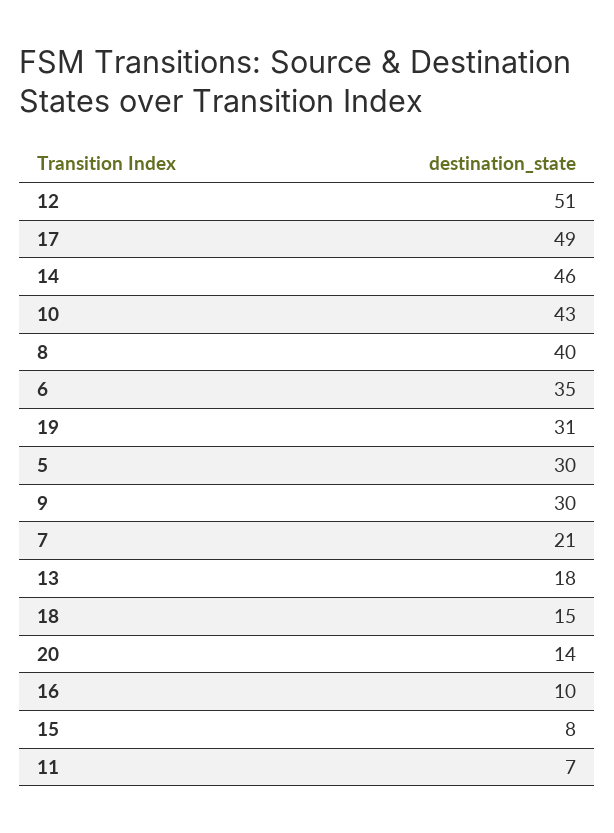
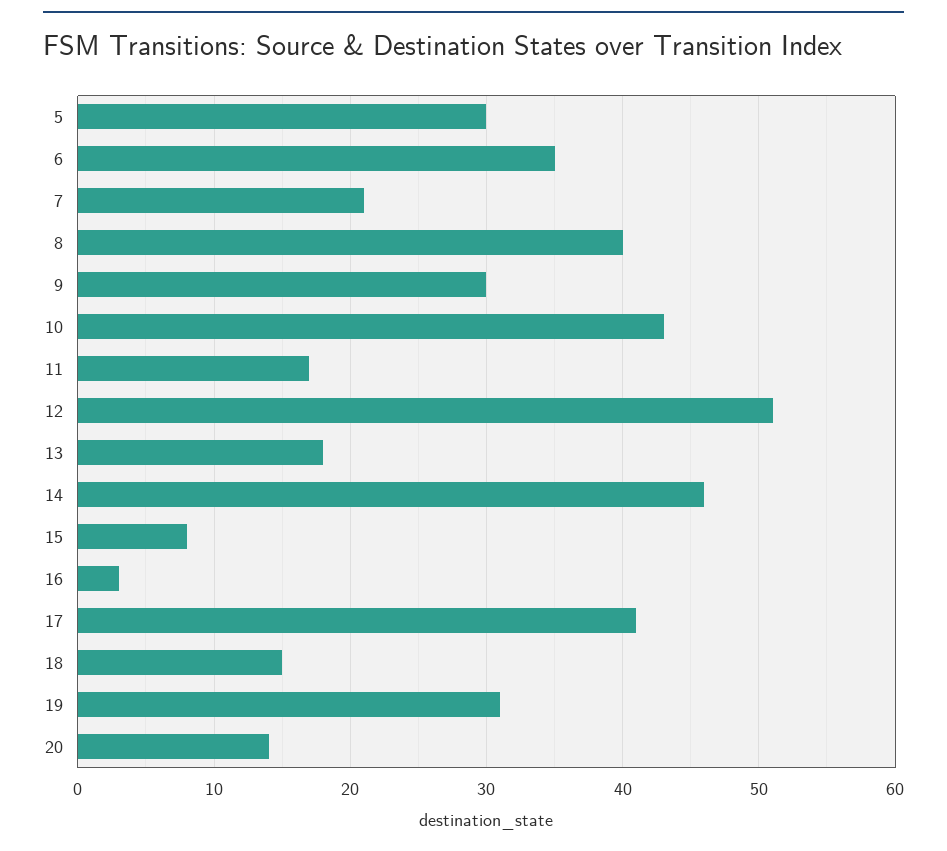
  {
    "12": 51,
-   "17": 49,
+   "17": 41,
    "14": 46,
    "10": 43,
    "8": 40,
    "6": 35,
    "19": 31,
    "5": 30,
    "9": 30,
    "7": 21,
    "13": 18,
    "18": 15,
    "20": 14,
-   "16": 10,
+   "16": 3,
    "15": 8,
-   "11": 7
+   "11": 17
  }

